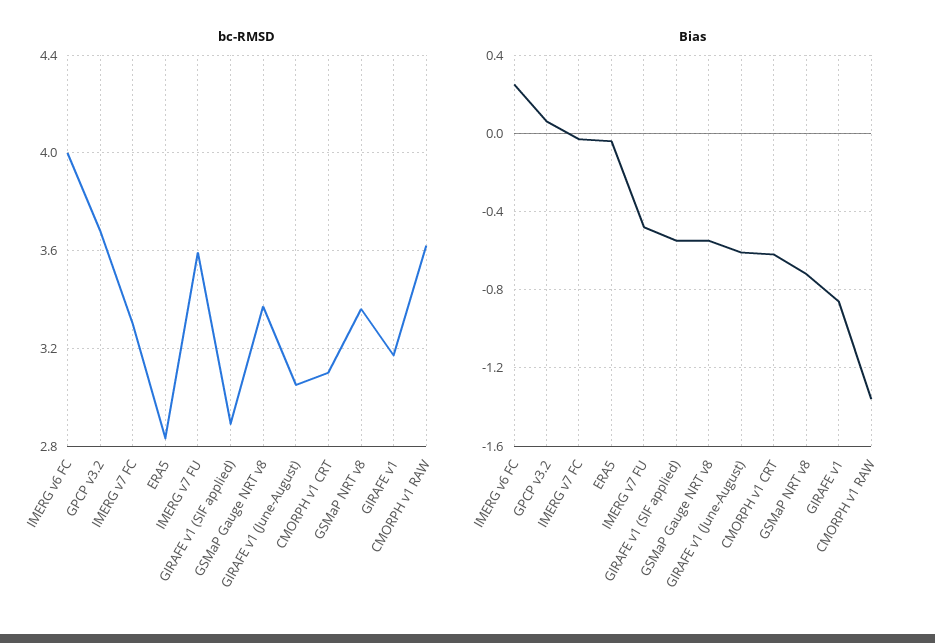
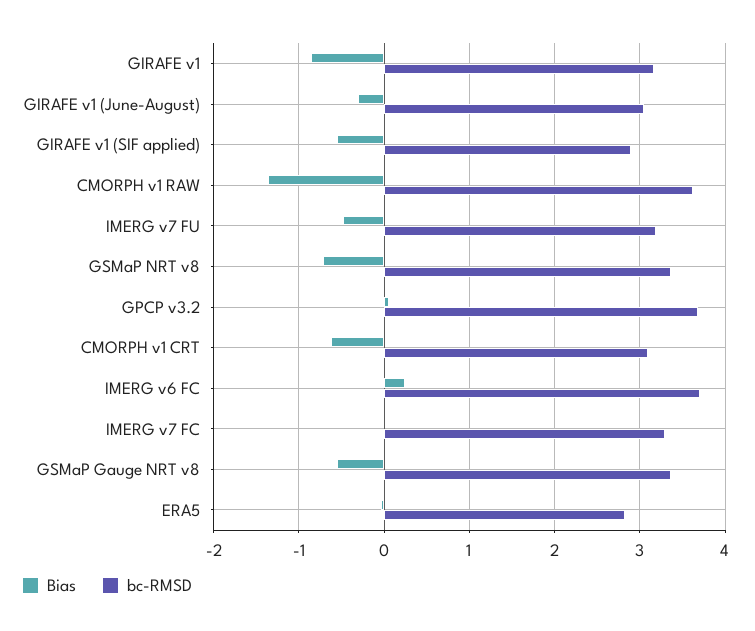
  {
    "bc-RMSD": {
-     "IMERG v6 FC": 4,
+     "IMERG v6 FC": 3.7,
      "GPCP v3.2": 3.7,
      "IMERG v7 FC": 3.3,
      "ERA5": 2.85,
-     "IMERG v7 FU": 3.6,
+     "IMERG v7 FU": 3.2,
      "GIRAFE v1 (SIF applied)": 2.9,
      "GSMaP Gauge NRT v8": 3.35,
      "GIRAFE v1 (June-August)": 3.05,
      "CMORPH v1 CRT": 3.1,
      "GSMaP NRT v8": 3.35,
      "GIRAFE v1": 3.15,
      "CMORPH v1 RAW": 3.6
    },
    "Bias": {
      "IMERG v6 FC": 0.25,
      "GPCP v3.2": 0.05,
      "IMERG v7 FC": -0.05,
      "ERA5": -0.05,
      "IMERG v7 FU": -0.5,
      "GIRAFE v1 (SIF applied)": -0.55,
      "GSMaP Gauge NRT v8": -0.55,
-     "GIRAFE v1 (June-August)": -0.6,
+     "GIRAFE v1 (June-August)": -0.3,
      "CMORPH v1 CRT": -0.6,
      "GSMaP NRT v8": -0.7,
      "GIRAFE v1": -0.85,
      "CMORPH v1 RAW": -1.35
    }
  }

